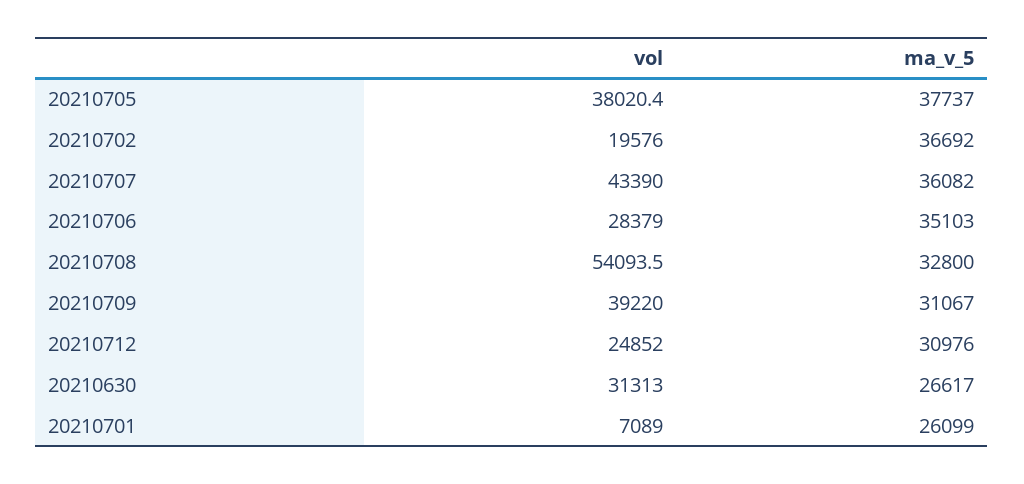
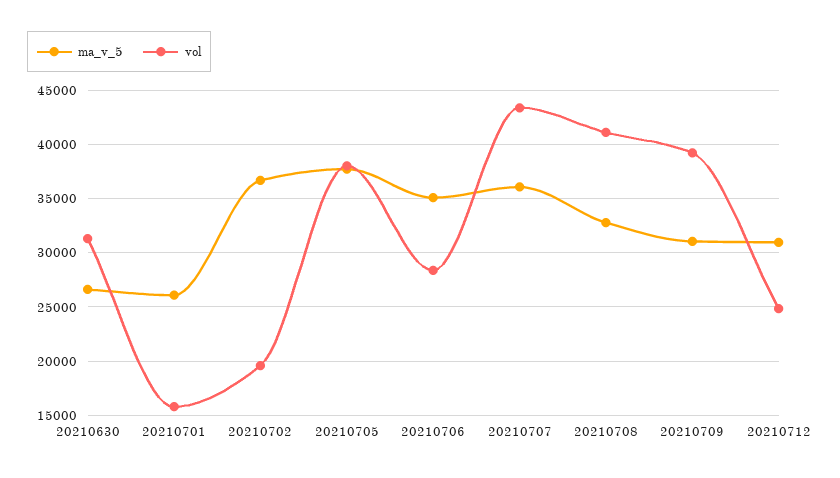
  {
    "vol": {
      "20210705": 38020.4,
      "20210702": 19576,
      "20210707": 43390,
      "20210706": 28379,
-     "20210708": 54093.5,
+     "20210708": 41000,
      "20210709": 39220,
      "20210712": 24852,
      "20210630": 31313,
-     "20210701": 7089
+     "20210701": 16000
    },
    "ma_v_5": {
      "20210705": 37737,
      "20210702": 36692,
      "20210707": 36082,
      "20210706": 35103,
      "20210708": 32800,
      "20210709": 31067,
      "20210712": 30976,
      "20210630": 26617,
      "20210701": 26099
    }
  }

